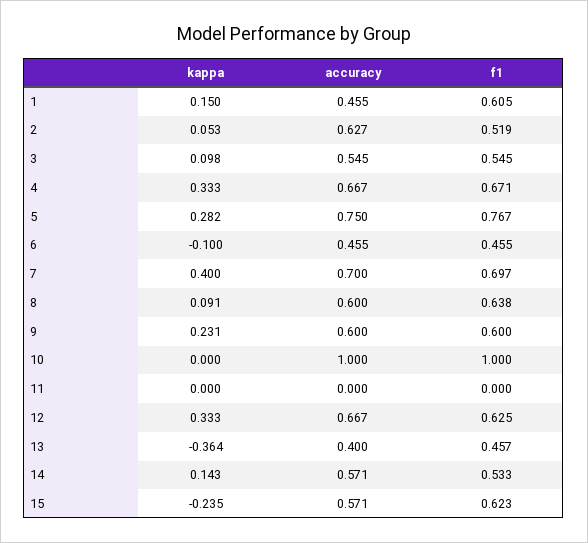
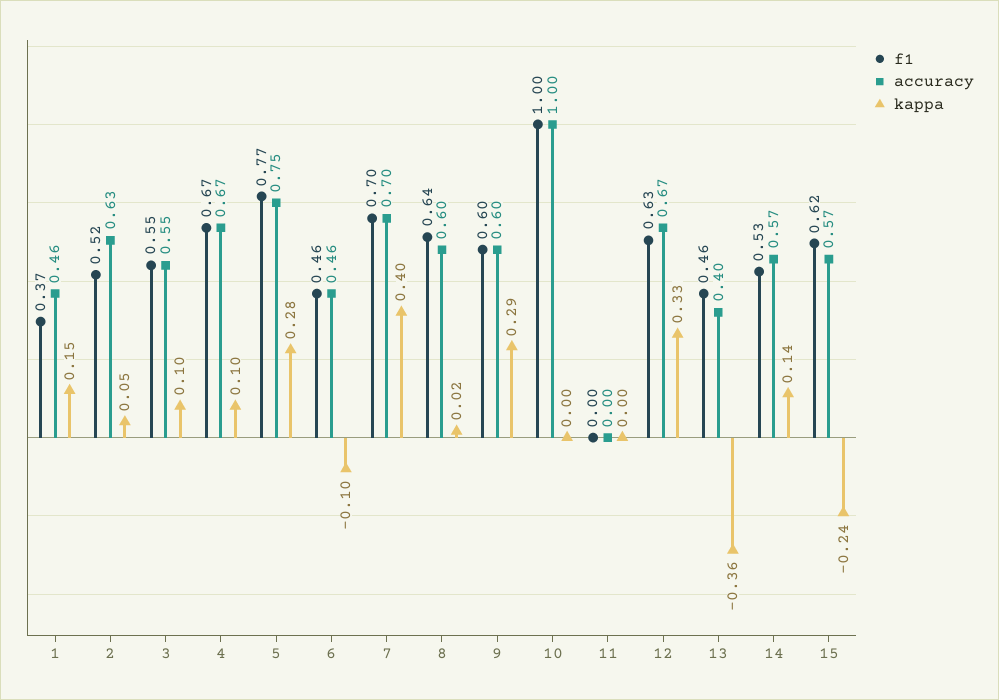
  {
    "kappa": {
      "1": 0.15,
      "2": 0.053,
      "3": 0.098,
-     "4": 0.333,
+     "4": 0.1,
      "5": 0.282,
      "6": -0.1,
      "7": 0.4,
-     "8": 0.091,
+     "8": 0.02,
-     "9": 0.231,
+     "9": 0.29,
      "10": 0,
      "11": 0,
      "12": 0.333,
      "13": -0.364,
      "14": 0.143,
      "15": -0.235
    },
    "accuracy": {
      "1": 0.455,
      "2": 0.627,
      "3": 0.545,
      "4": 0.667,
      "5": 0.75,
      "6": 0.455,
      "7": 0.7,
      "8": 0.6,
      "9": 0.6,
      "10": 1,
      "11": 0,
      "12": 0.667,
      "13": 0.4,
      "14": 0.571,
      "15": 0.571
    },
    "f1": {
-     "1": 0.605,
+     "1": 0.37,
      "2": 0.519,
      "3": 0.545,
      "4": 0.671,
      "5": 0.767,
      "6": 0.455,
      "7": 0.697,
      "8": 0.638,
      "9": 0.6,
      "10": 1,
      "11": 0,
      "12": 0.625,
      "13": 0.457,
      "14": 0.533,
      "15": 0.623
    }
  }

